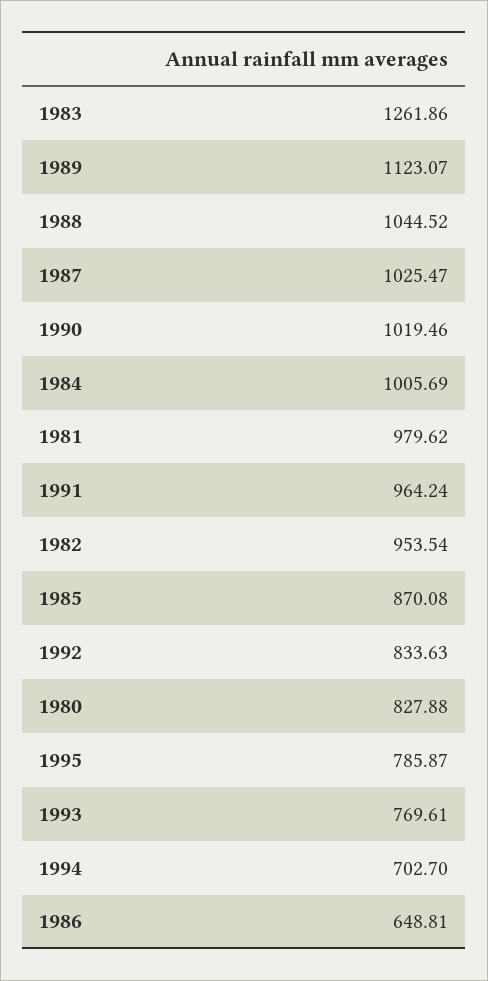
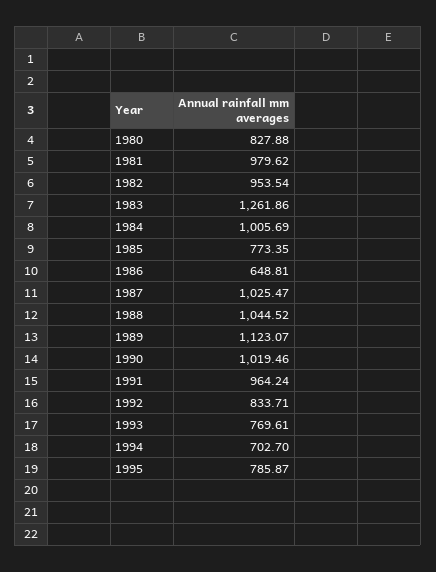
  {
    "1983": 1261.86,
    "1989": 1123.07,
    "1988": 1044.52,
    "1987": 1025.47,
    "1990": 1019.46,
    "1984": 1005.69,
    "1981": 979.62,
    "1991": 964.24,
    "1982": 953.54,
-   "1985": 870.08,
+   "1985": 773.35,
-   "1992": 833.63,
+   "1992": 833.71,
    "1980": 827.88,
    "1995": 785.87,
    "1993": 769.61,
    "1994": 702.7,
    "1986": 648.81
  }

